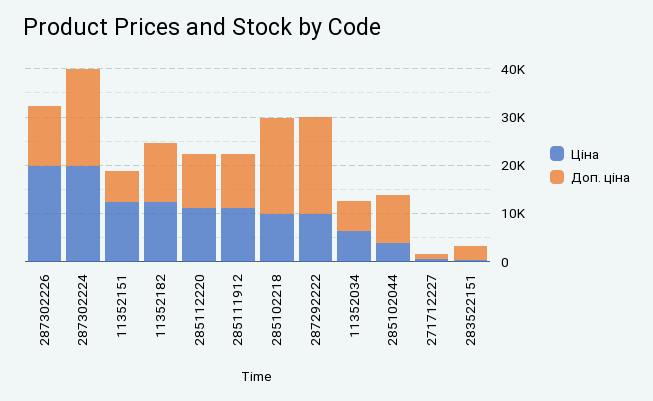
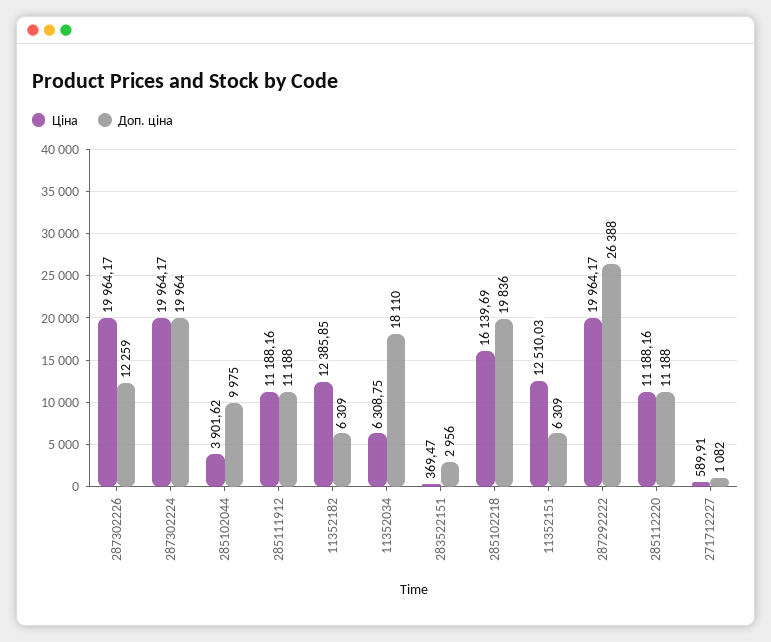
  {
    "Ціна": {
      "287302226": 19964.17,
      "287302224": 19964.17,
      "11352151": 12510.03,
      "11352182": 12385.85,
      "285112220": 11188.16,
      "285111912": 11188.16,
-     "285102218": 10000,
+     "285102218": 16139.69,
-     "287292222": 10000,
+     "287292222": 19964.17,
      "11352034": 6308.75,
      "285102044": 3901.62,
      "271712227": 589.91,
      "283522151": 369.47
    },
    "Доп. ціна": {
      "287302226": 12259,
      "287302224": 19964,
      "11352151": 6309,
-     "11352182": 12000,
+     "11352182": 6309,
      "285112220": 11188,
      "285111912": 11188,
      "285102218": 19836,
-     "287292222": 20000,
+     "287292222": 26388,
-     "11352034": 6000,
+     "11352034": 18110,
      "285102044": 9975,
      "271712227": 1082,
      "283522151": 2956
    }
  }

